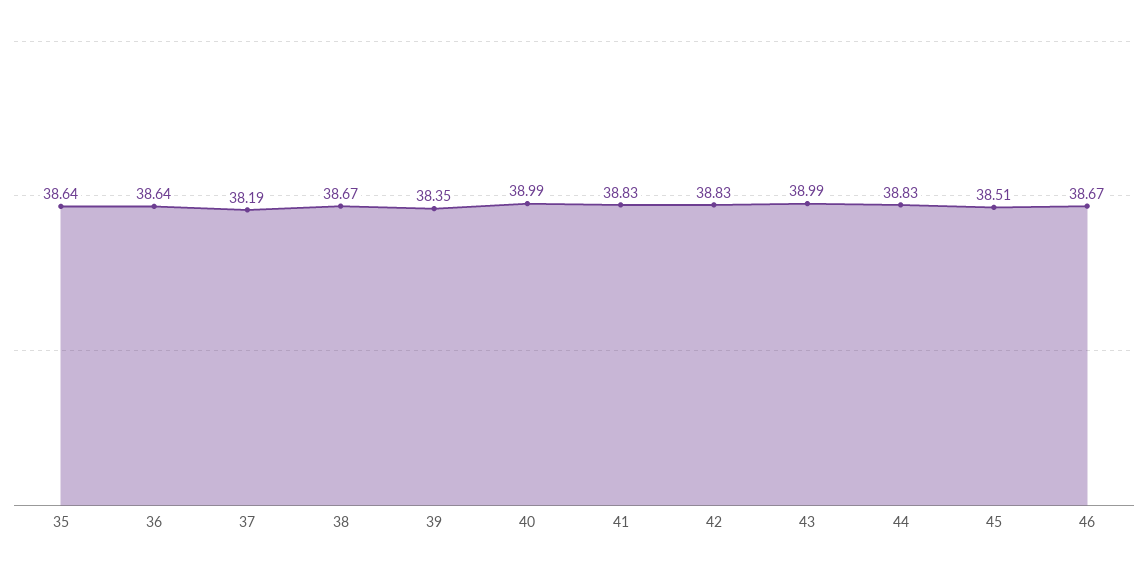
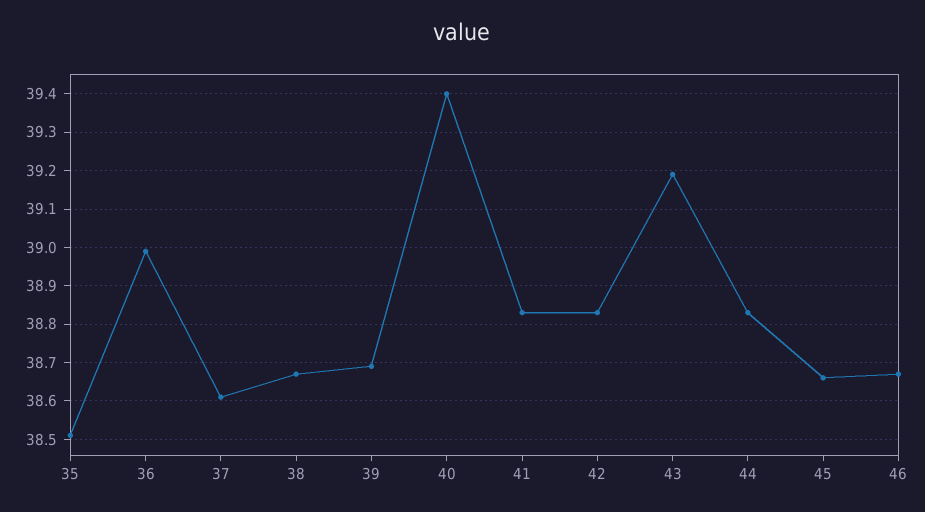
  {
-   "35": 38.64,
+   "35": 38.5,
-   "36": 38.64,
+   "36": 39,
-   "37": 38.19,
+   "37": 38.6,
    "38": 38.67,
-   "39": 38.35,
+   "39": 38.7,
-   "40": 38.99,
+   "40": 39.4,
    "41": 38.83,
    "42": 38.83,
-   "43": 38.99,
+   "43": 39.2,
    "44": 38.83,
-   "45": 38.51,
+   "45": 38.65,
    "46": 38.67
  }

